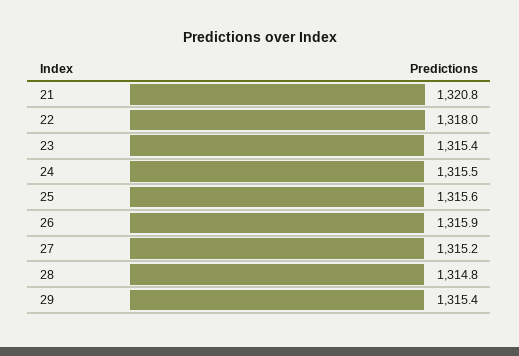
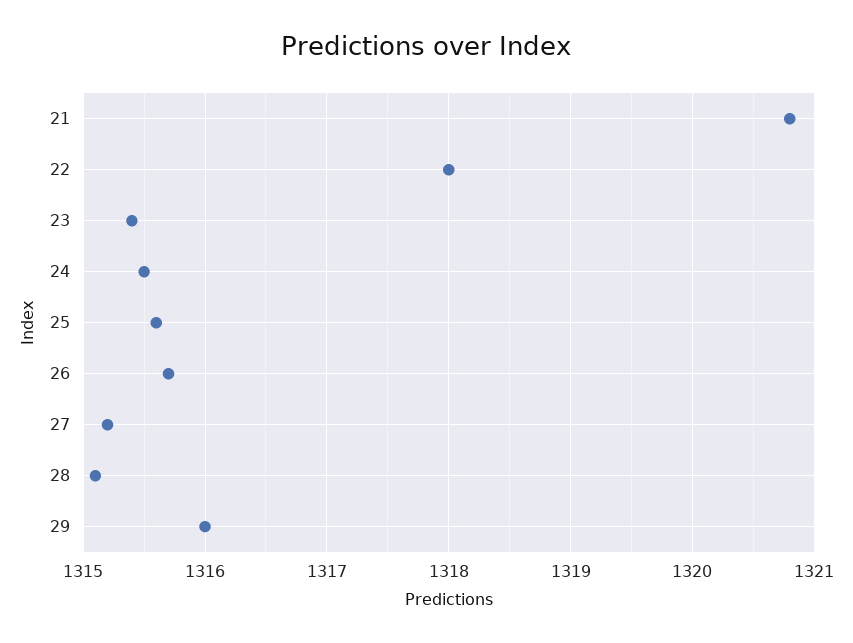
  {
    "21": 1320.8,
    "22": 1318,
    "23": 1315.4,
    "24": 1315.5,
    "25": 1315.6,
-   "26": 1315.9,
+   "26": 1315.7,
    "27": 1315.2,
-   "28": 1314.8,
+   "28": 1315.1,
-   "29": 1315.4
+   "29": 1316
  }

